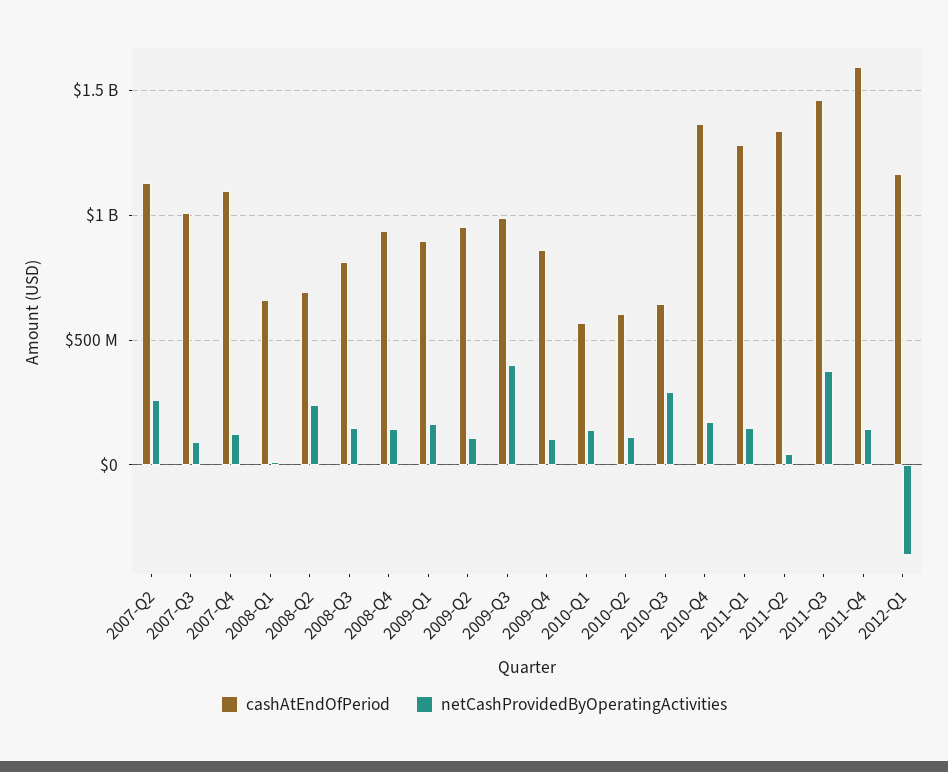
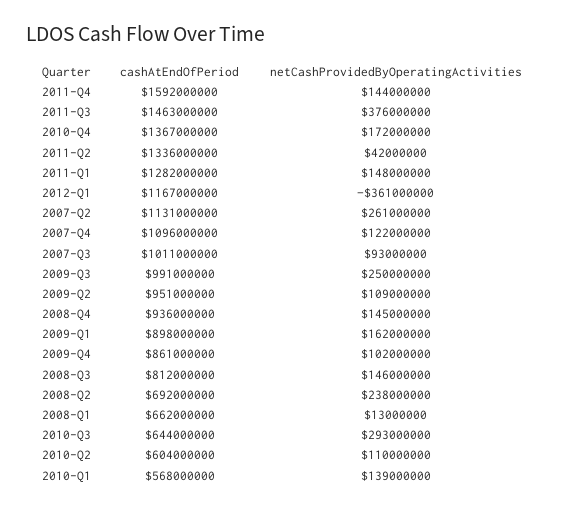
  {
    "cashAtEndOfPeriod": {
      "2007-Q2": 1131000000,
      "2007-Q3": 1011000000,
      "2007-Q4": 1096000000,
      "2008-Q1": 662000000,
      "2008-Q2": 692000000,
      "2008-Q3": 812000000,
      "2008-Q4": 936000000,
      "2009-Q1": 898000000,
      "2009-Q2": 951000000,
      "2009-Q3": 991000000,
      "2009-Q4": 861000000,
      "2010-Q1": 568000000,
      "2010-Q2": 604000000,
      "2010-Q3": 644000000,
      "2010-Q4": 1367000000,
      "2011-Q1": 1282000000,
      "2011-Q2": 1336000000,
      "2011-Q3": 1463000000,
      "2011-Q4": 1592000000,
      "2012-Q1": 1167000000
    },
    "netCashProvidedByOperatingActivities": {
      "2007-Q2": 261000000,
      "2007-Q3": 93000000,
      "2007-Q4": 122000000,
      "2008-Q1": 13000000,
      "2008-Q2": 238000000,
      "2008-Q3": 146000000,
      "2008-Q4": 145000000,
      "2009-Q1": 162000000,
      "2009-Q2": 109000000,
-     "2009-Q3": 400000000,
+     "2009-Q3": 250000000,
      "2009-Q4": 102000000,
      "2010-Q1": 139000000,
      "2010-Q2": 110000000,
      "2010-Q3": 293000000,
      "2010-Q4": 172000000,
      "2011-Q1": 148000000,
      "2011-Q2": 42000000,
      "2011-Q3": 376000000,
      "2011-Q4": 144000000,
      "2012-Q1": -361000000
    }
  }

